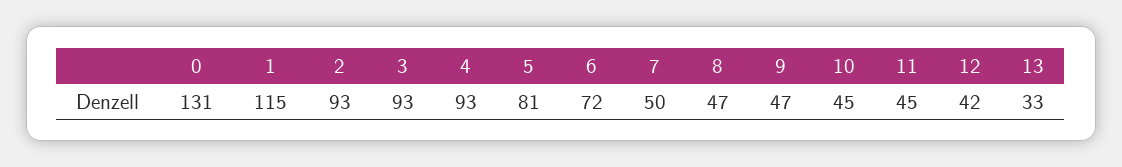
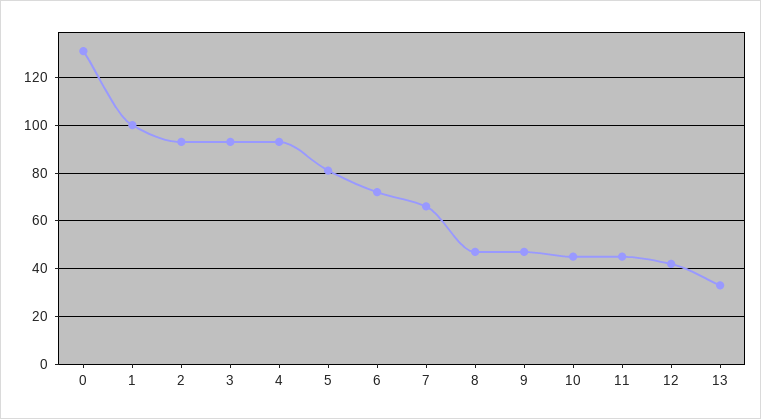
  {
    "0": 131,
-   "1": 115,
+   "1": 100,
    "2": 93,
    "3": 93,
    "4": 93,
    "5": 81,
    "6": 72,
-   "7": 50,
+   "7": 65,
    "8": 47,
    "9": 47,
    "10": 45,
    "11": 45,
    "12": 42,
    "13": 33
  }

